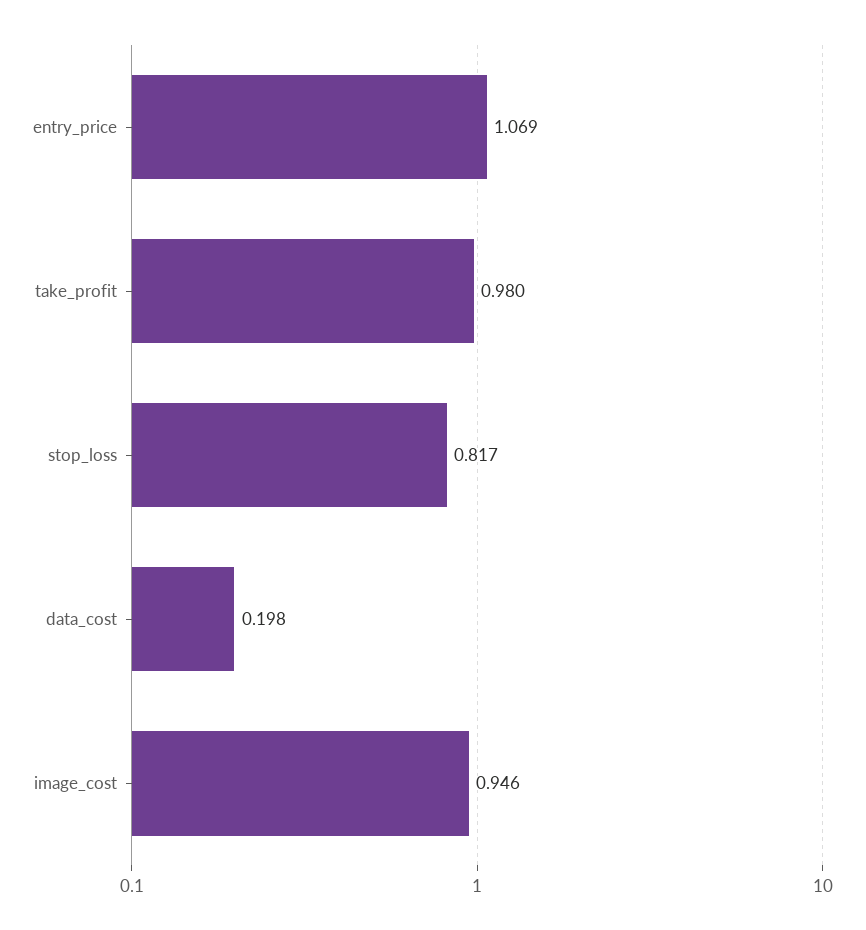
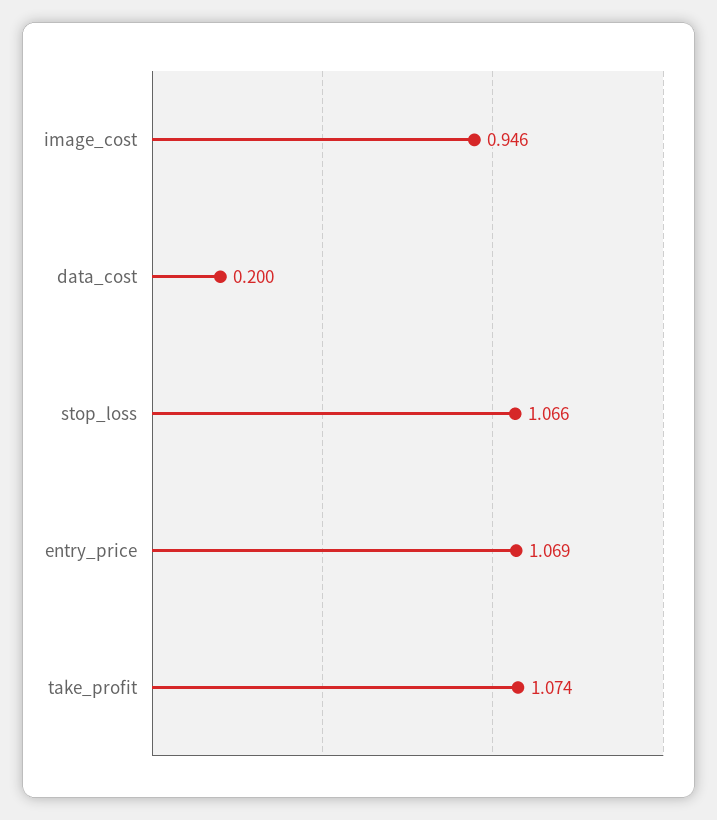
  {
    "entry_price": 1.069,
-   "take_profit": 0.98,
+   "take_profit": 1.074,
-   "stop_loss": 0.817,
+   "stop_loss": 1.066,
-   "data_cost": 0.198,
+   "data_cost": 0.2,
    "image_cost": 0.946
  }

